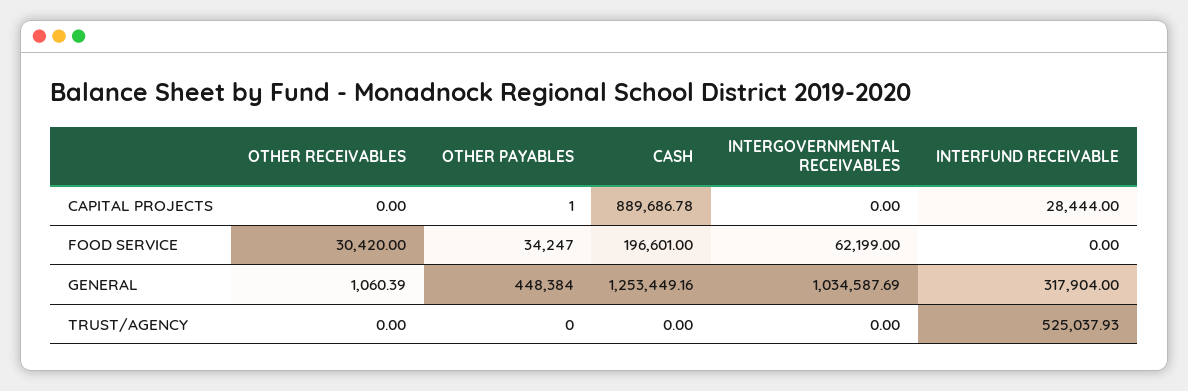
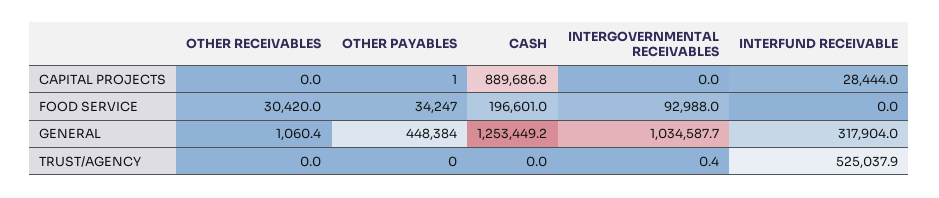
  {
    "OTHER RECEIVABLES": {
      "CAPITAL PROJECTS": 0,
      "FOOD SERVICE": 30420,
      "GENERAL": 1060.39,
      "TRUST/AGENCY": 0
    },
    "OTHER PAYABLES": {
      "CAPITAL PROJECTS": 1,
      "FOOD SERVICE": 34247,
      "GENERAL": 448384,
      "TRUST/AGENCY": 0
    },
    "CASH": {
      "CAPITAL PROJECTS": 889686.78,
      "FOOD SERVICE": 196601,
      "GENERAL": 1253449.16,
      "TRUST/AGENCY": 0
    },
    "INTERGOVERNMENTAL RECEIVABLES": {
      "CAPITAL PROJECTS": 0,
-     "FOOD SERVICE": 62199,
+     "FOOD SERVICE": 92988,
      "GENERAL": 1034587.69,
-     "TRUST/AGENCY": 0
+     "TRUST/AGENCY": 0.4
    },
    "INTERFUND RECEIVABLE": {
      "CAPITAL PROJECTS": 28444,
      "FOOD SERVICE": 0,
      "GENERAL": 317904,
      "TRUST/AGENCY": 525037.93
    }
  }

